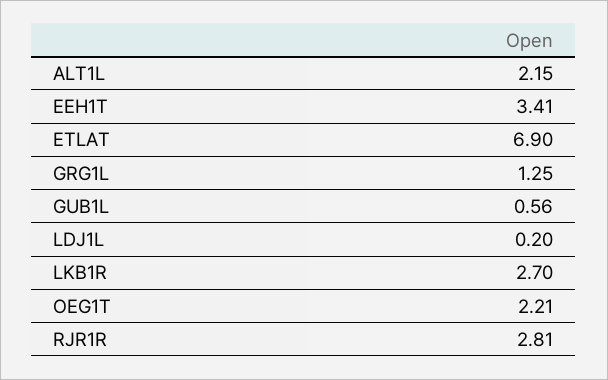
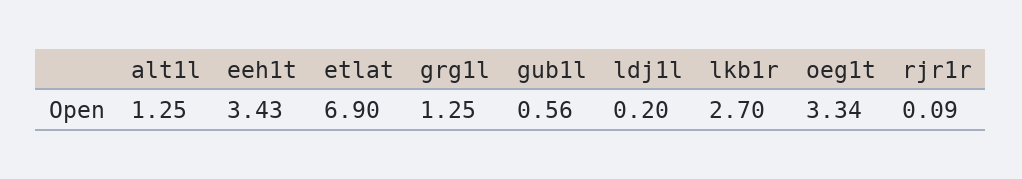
  {
-   "ALT1L": 2.15,
+   "ALT1L": 1.25,
-   "EEH1T": 3.41,
+   "EEH1T": 3.43,
    "ETLAT": 6.9,
    "GRG1L": 1.25,
    "GUB1L": 0.56,
    "LDJ1L": 0.2,
    "LKB1R": 2.7,
-   "OEG1T": 2.21,
+   "OEG1T": 3.34,
-   "RJR1R": 2.81
+   "RJR1R": 0.09
  }

